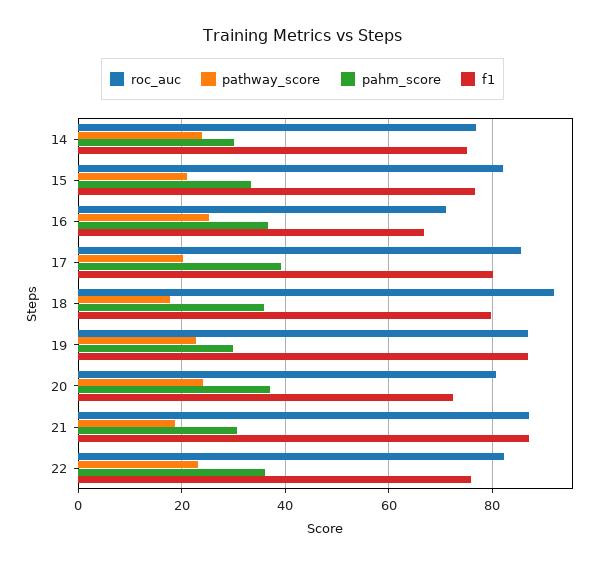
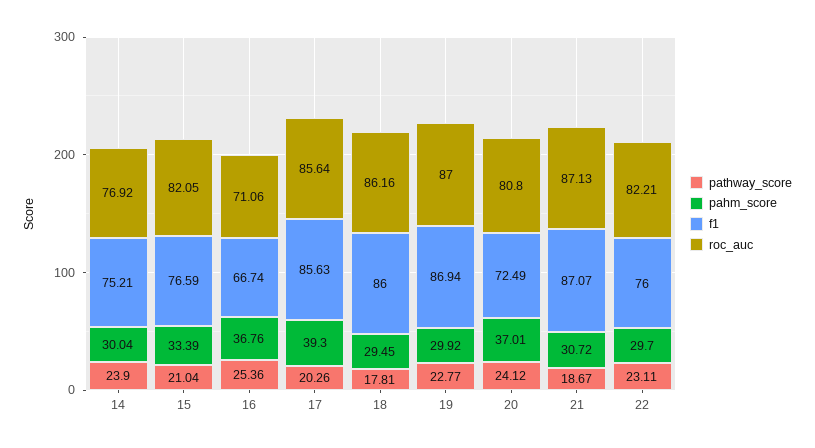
  {
    "roc_auc": {
      "14": 76.92,
      "15": 82.05,
      "16": 71.06,
      "17": 85.64,
-     "18": 92,
+     "18": 86.16,
      "19": 87,
      "20": 80.8,
      "21": 87.13,
      "22": 82.21
    },
    "pathway_score": {
      "14": 23.9,
      "15": 21.04,
      "16": 25.36,
      "17": 20.26,
      "18": 17.81,
      "19": 22.77,
      "20": 24.12,
      "21": 18.67,
      "22": 23.11
    },
    "pahm_score": {
      "14": 30.04,
      "15": 33.39,
      "16": 36.76,
      "17": 39.3,
-     "18": 36,
+     "18": 29.45,
      "19": 29.92,
      "20": 37.01,
      "21": 30.72,
-     "22": 36
+     "22": 29.7
    },
    "f1": {
      "14": 75.21,
      "15": 76.59,
      "16": 66.74,
-     "17": 80,
+     "17": 85.63,
-     "18": 80,
+     "18": 86,
      "19": 86.94,
      "20": 72.49,
      "21": 87.07,
      "22": 76
    }
  }

